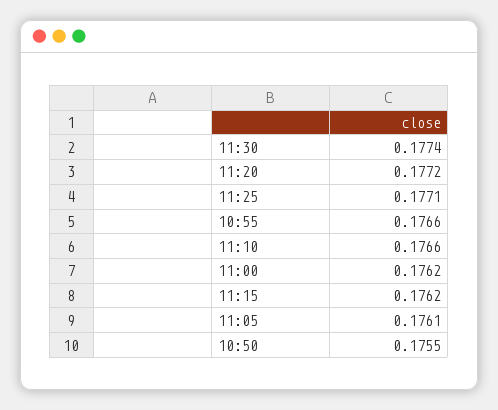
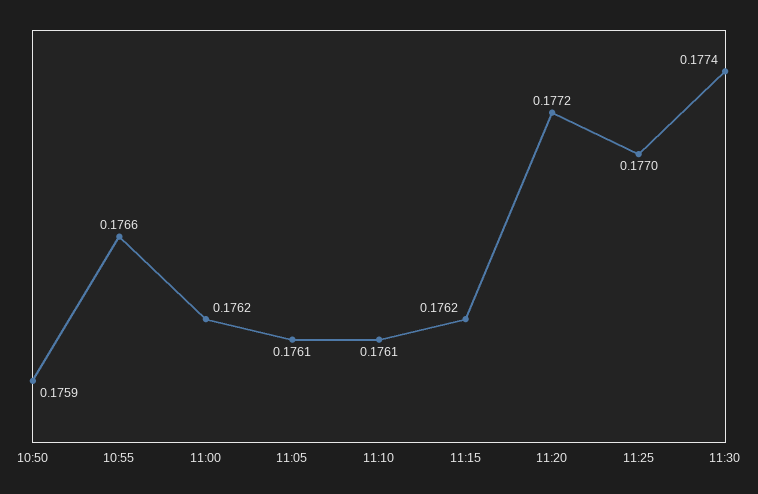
  {
    "11:30": 0.1774,
    "11:20": 0.1772,
-   "11:25": 0.1771,
+   "11:25": 0.177,
    "10:55": 0.1766,
-   "11:10": 0.1766,
+   "11:10": 0.1761,
    "11:00": 0.1762,
    "11:15": 0.1762,
    "11:05": 0.1761,
-   "10:50": 0.1755
+   "10:50": 0.1759
  }

